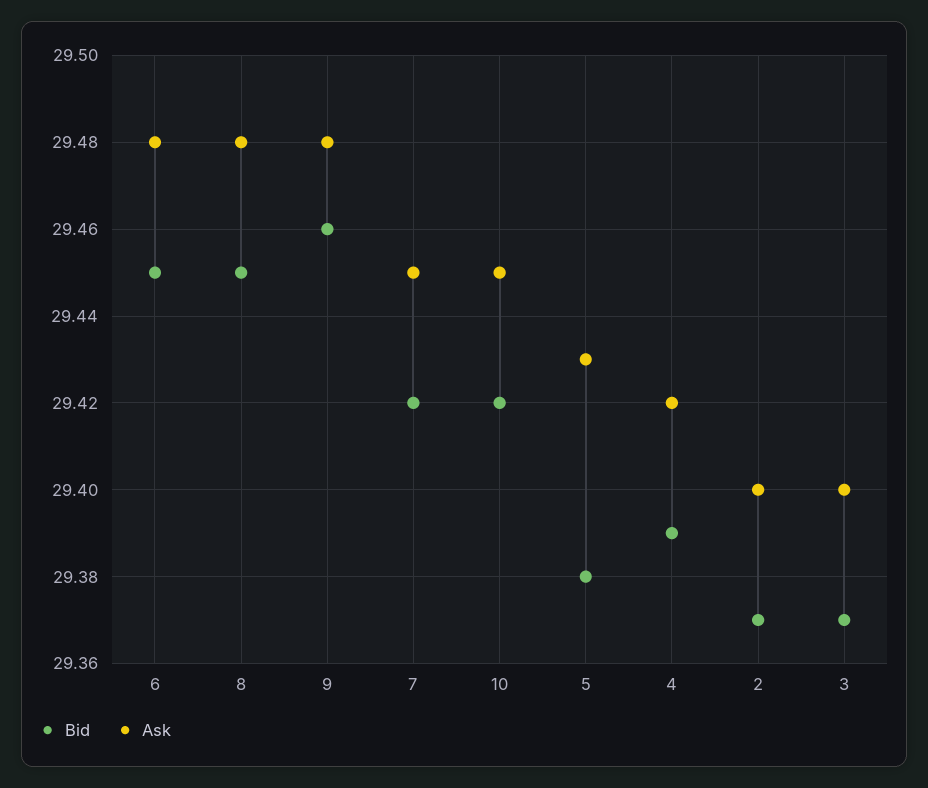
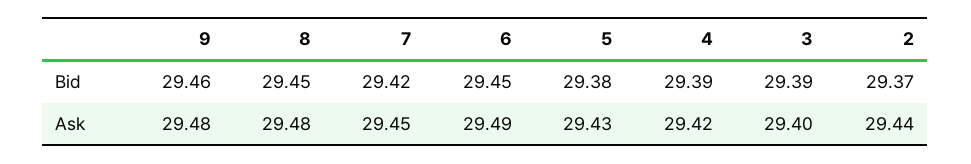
  {
    "Bid": {
      "6": 29.45,
      "8": 29.45,
      "9": 29.46,
      "7": 29.42,
-     "10": 29.42,
      "5": 29.38,
      "4": 29.39,
      "2": 29.37,
-     "3": 29.37
+     "3": 29.39
    },
    "Ask": {
-     "6": 29.48,
+     "6": 29.49,
      "8": 29.48,
      "9": 29.48,
      "7": 29.45,
-     "10": 29.45,
      "5": 29.43,
      "4": 29.42,
-     "2": 29.4,
+     "2": 29.44,
      "3": 29.4
    }
  }

